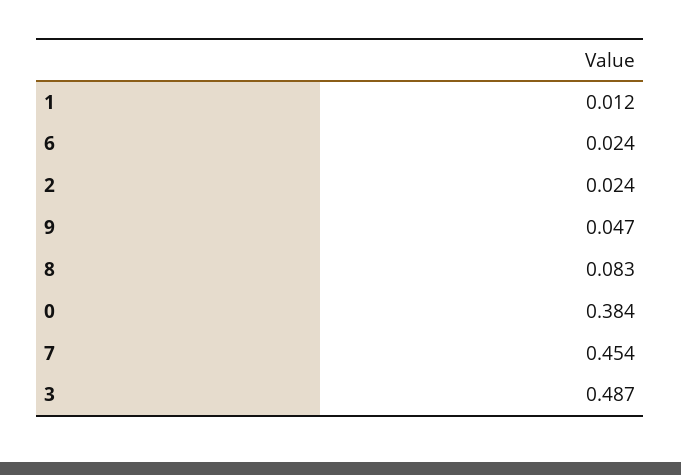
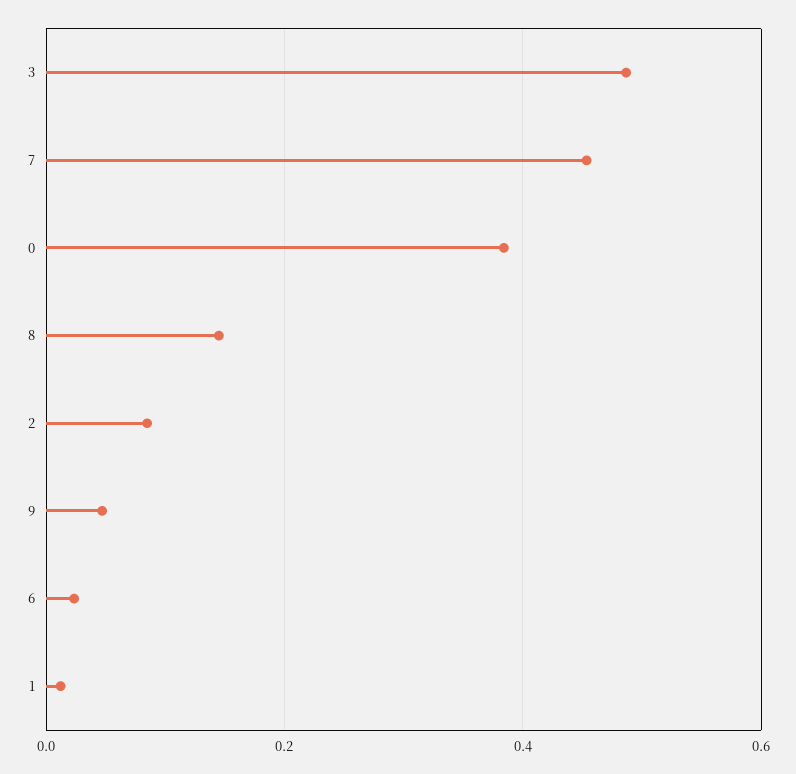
  {
    "1": 0.012,
    "6": 0.024,
-   "2": 0.024,
+   "2": 0.08,
    "9": 0.047,
-   "8": 0.083,
+   "8": 0.14,
    "0": 0.384,
    "7": 0.454,
    "3": 0.487
  }

